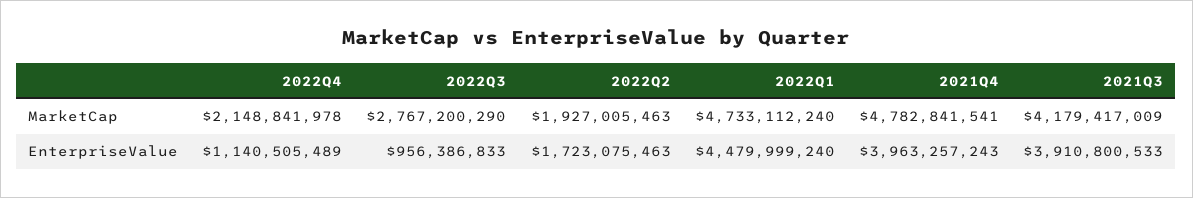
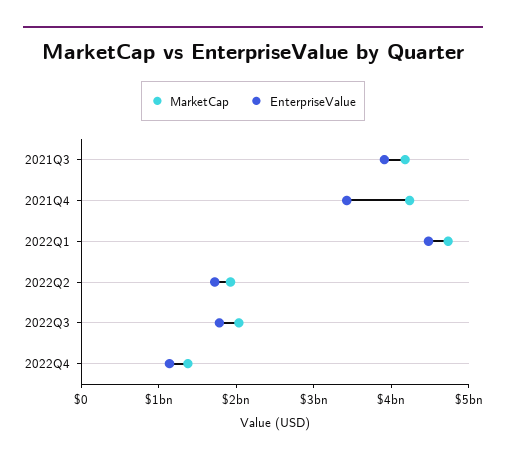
  {
    "MarketCap": {
-     "2022Q4": 2148841978,
+     "2022Q4": 1400000000,
-     "2022Q3": 2767200290,
+     "2022Q3": 2000000000,
      "2022Q2": 1927005463,
      "2022Q1": 4733112240,
-     "2021Q4": 4782841541,
+     "2021Q4": 4200000000,
      "2021Q3": 4179417009
    },
    "EnterpriseValue": {
      "2022Q4": 1140505489,
-     "2022Q3": 956386833,
+     "2022Q3": 1800000000,
      "2022Q2": 1723075463,
      "2022Q1": 4479999240,
-     "2021Q4": 3963257243,
+     "2021Q4": 3400000000,
      "2021Q3": 3910800533
    }
  }

